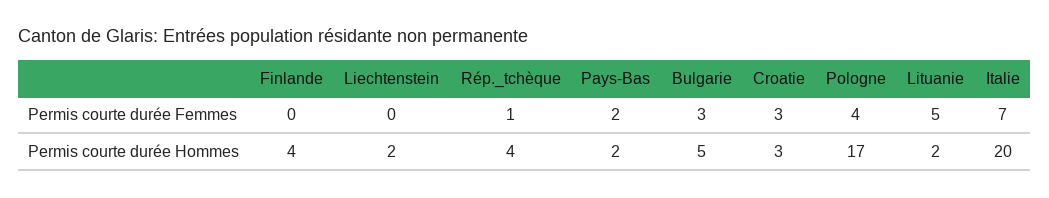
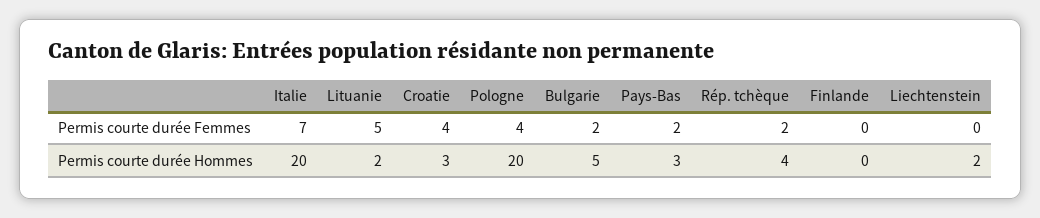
  {
    "Finlande": {
      "Permis courte durée Femmes": 0,
-     "Permis courte durée Hommes": 4
+     "Permis courte durée Hommes": 0
    },
    "Liechtenstein": {
      "Permis courte durée Femmes": 0,
      "Permis courte durée Hommes": 2
    },
    "Rép._tchèque": {
-     "Permis courte durée Femmes": 1,
+     "Permis courte durée Femmes": 2,
      "Permis courte durée Hommes": 4
    },
    "Pays-Bas": {
      "Permis courte durée Femmes": 2,
-     "Permis courte durée Hommes": 2
+     "Permis courte durée Hommes": 3
    },
    "Bulgarie": {
-     "Permis courte durée Femmes": 3,
+     "Permis courte durée Femmes": 2,
      "Permis courte durée Hommes": 5
    },
    "Croatie": {
-     "Permis courte durée Femmes": 3,
+     "Permis courte durée Femmes": 4,
      "Permis courte durée Hommes": 3
    },
    "Pologne": {
      "Permis courte durée Femmes": 4,
-     "Permis courte durée Hommes": 17
+     "Permis courte durée Hommes": 20
    },
    "Lituanie": {
      "Permis courte durée Femmes": 5,
      "Permis courte durée Hommes": 2
    },
    "Italie": {
      "Permis courte durée Femmes": 7,
      "Permis courte durée Hommes": 20
    }
  }

